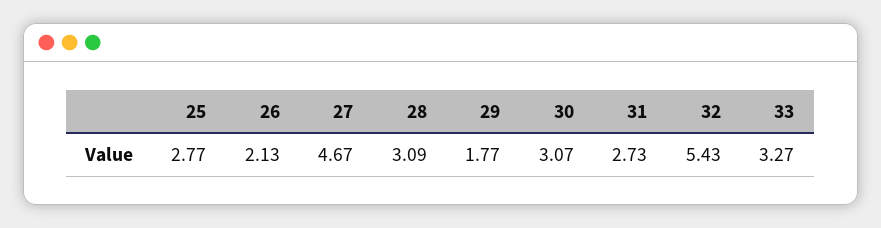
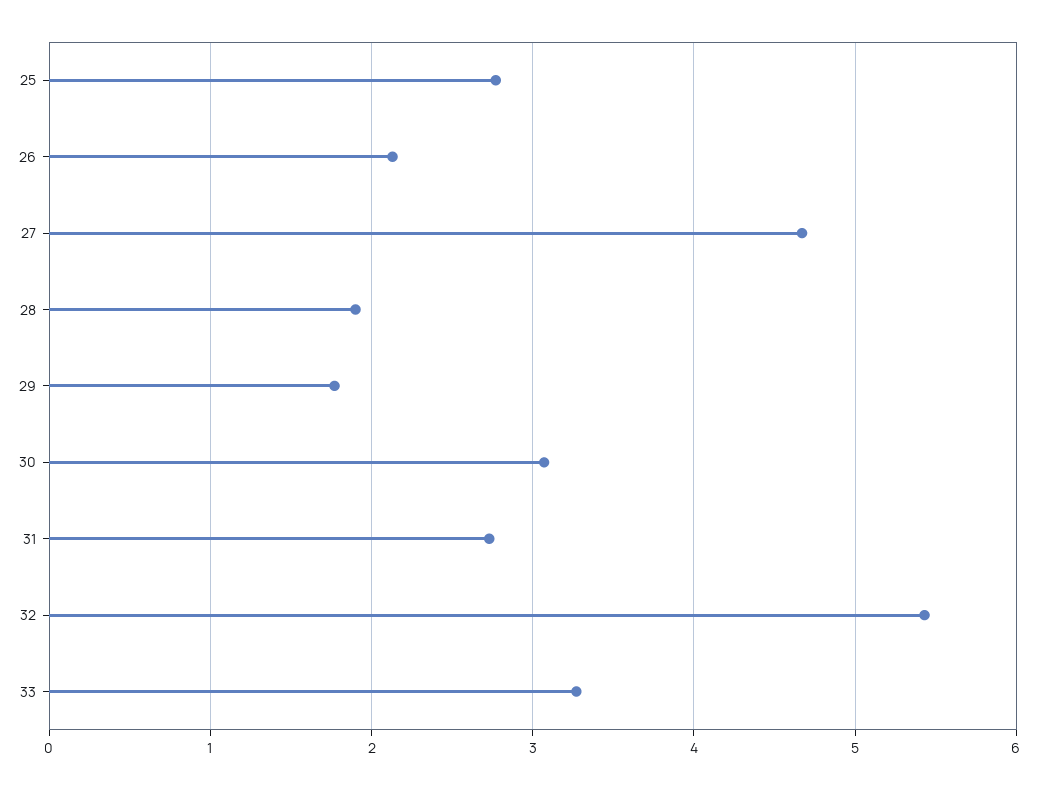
  {
    "25": 2.77,
    "26": 2.13,
    "27": 4.67,
-   "28": 3.09,
+   "28": 1.9,
    "29": 1.77,
    "30": 3.07,
    "31": 2.73,
    "32": 5.43,
    "33": 3.27
  }

